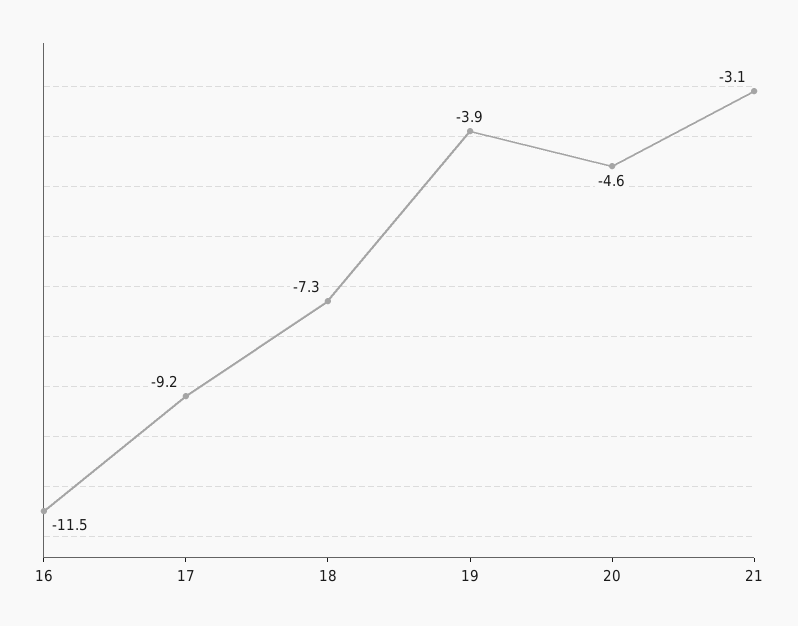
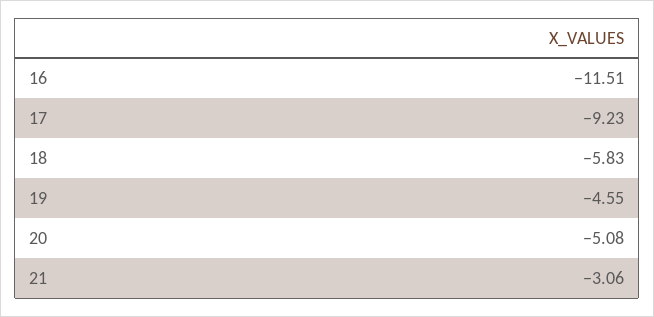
  {
    "16": -11.51,
    "17": -9.23,
-   "18": -7.3,
+   "18": -5.83,
-   "19": -3.9,
+   "19": -4.55,
-   "20": -4.6,
+   "20": -5.08,
    "21": -3.06
  }

